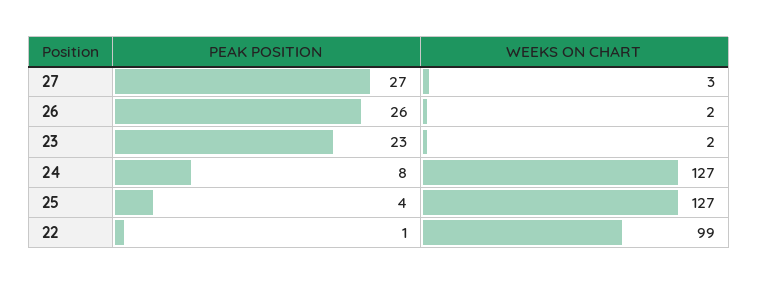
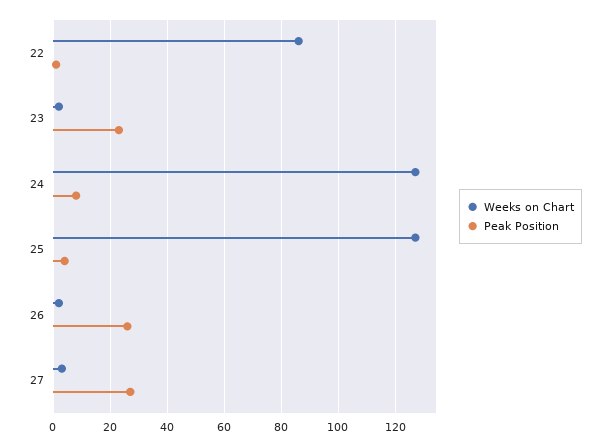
  {
    "PEAK POSITION": {
      "27": 27,
      "26": 26,
      "23": 23,
      "24": 8,
      "25": 4,
      "22": 1
    },
    "WEEKS ON CHART": {
      "27": 3,
      "26": 2,
      "23": 2,
      "24": 127,
      "25": 127,
-     "22": 99
+     "22": 85
    }
  }

